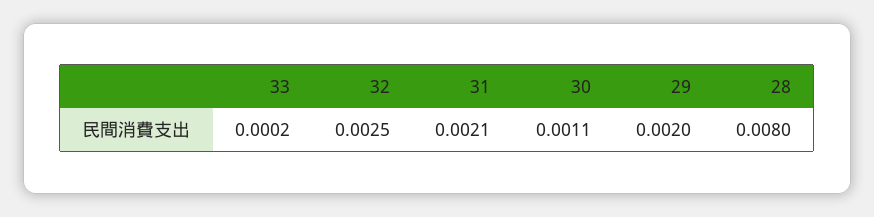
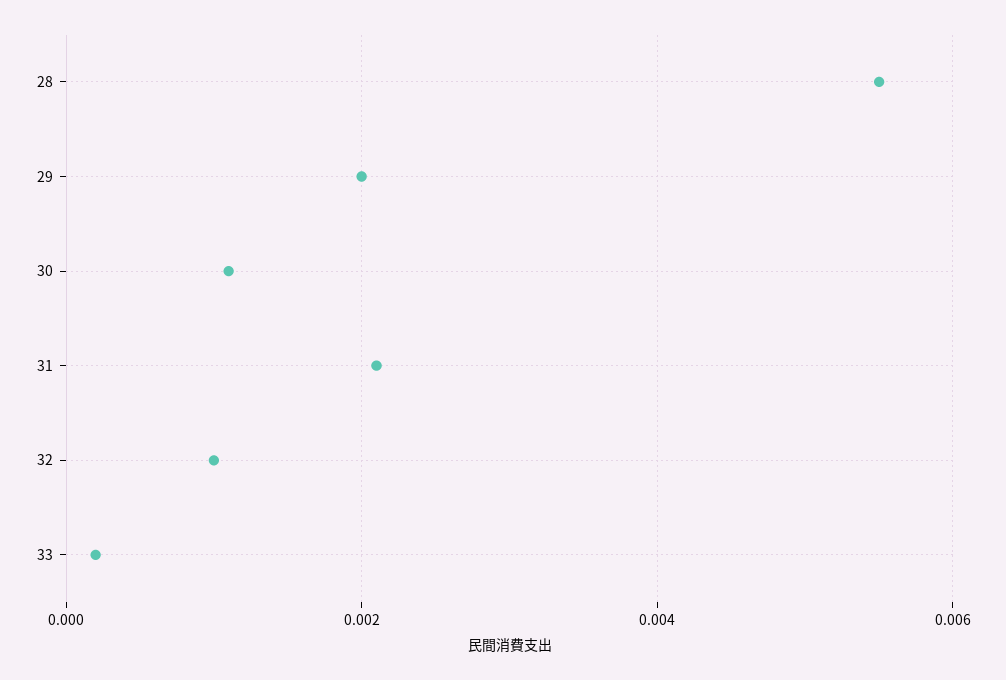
  {
    "33": 0.0002,
-   "32": 0.0025,
+   "32": 0.001,
    "31": 0.0021,
    "30": 0.0011,
    "29": 0.002,
-   "28": 0.008
+   "28": 0.0055
  }

